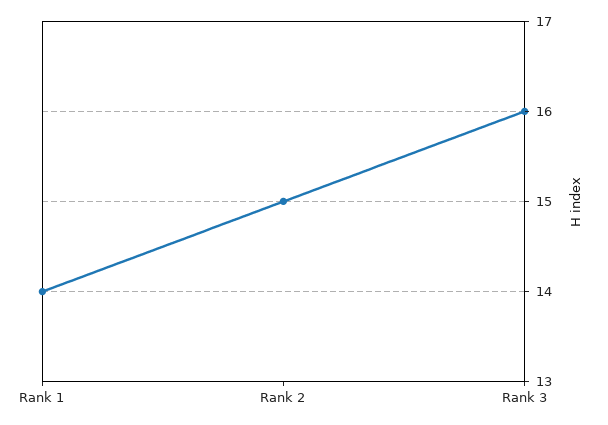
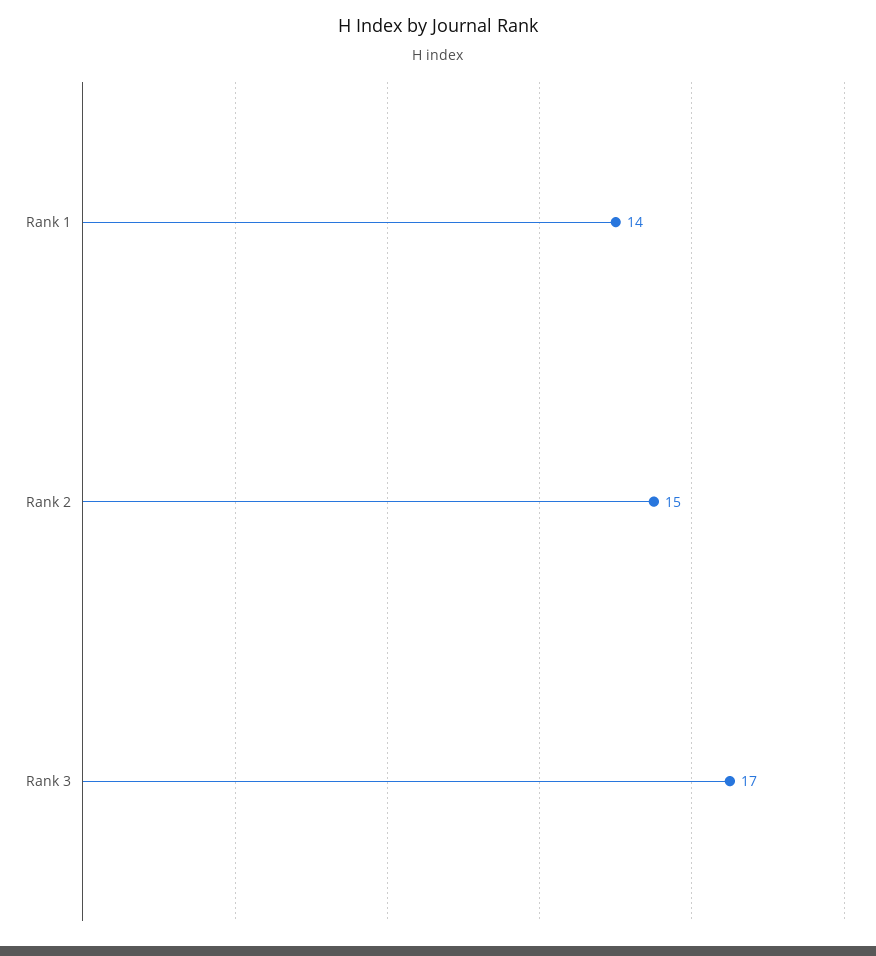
  {
    "Rank 1": 14,
    "Rank 2": 15,
-   "Rank 3": 16
+   "Rank 3": 17
  }

